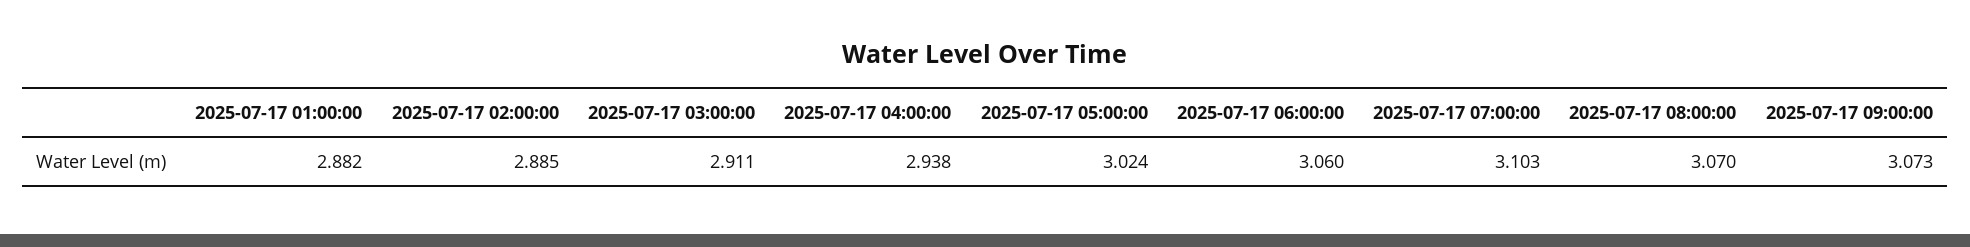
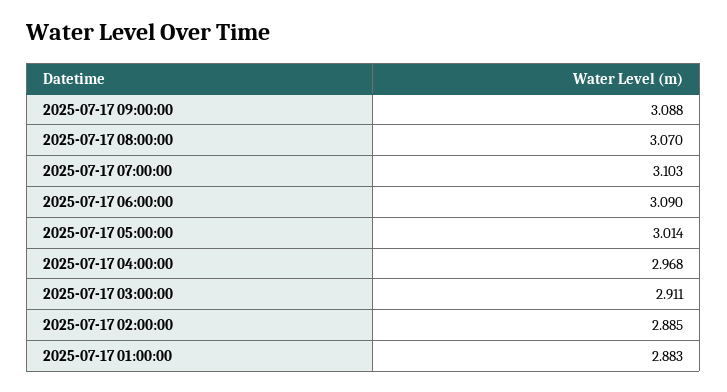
  {
-   "2025-07-17 01:00:00": 2.882,
+   "2025-07-17 01:00:00": 2.883,
    "2025-07-17 02:00:00": 2.885,
    "2025-07-17 03:00:00": 2.911,
-   "2025-07-17 04:00:00": 2.938,
+   "2025-07-17 04:00:00": 2.968,
-   "2025-07-17 05:00:00": 3.024,
+   "2025-07-17 05:00:00": 3.014,
-   "2025-07-17 06:00:00": 3.06,
+   "2025-07-17 06:00:00": 3.09,
    "2025-07-17 07:00:00": 3.103,
    "2025-07-17 08:00:00": 3.07,
-   "2025-07-17 09:00:00": 3.073
+   "2025-07-17 09:00:00": 3.088
  }

